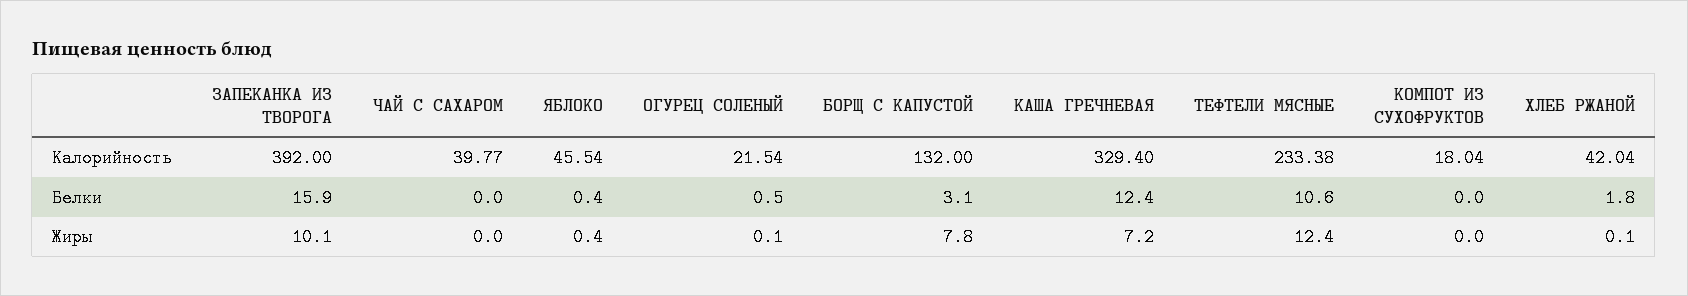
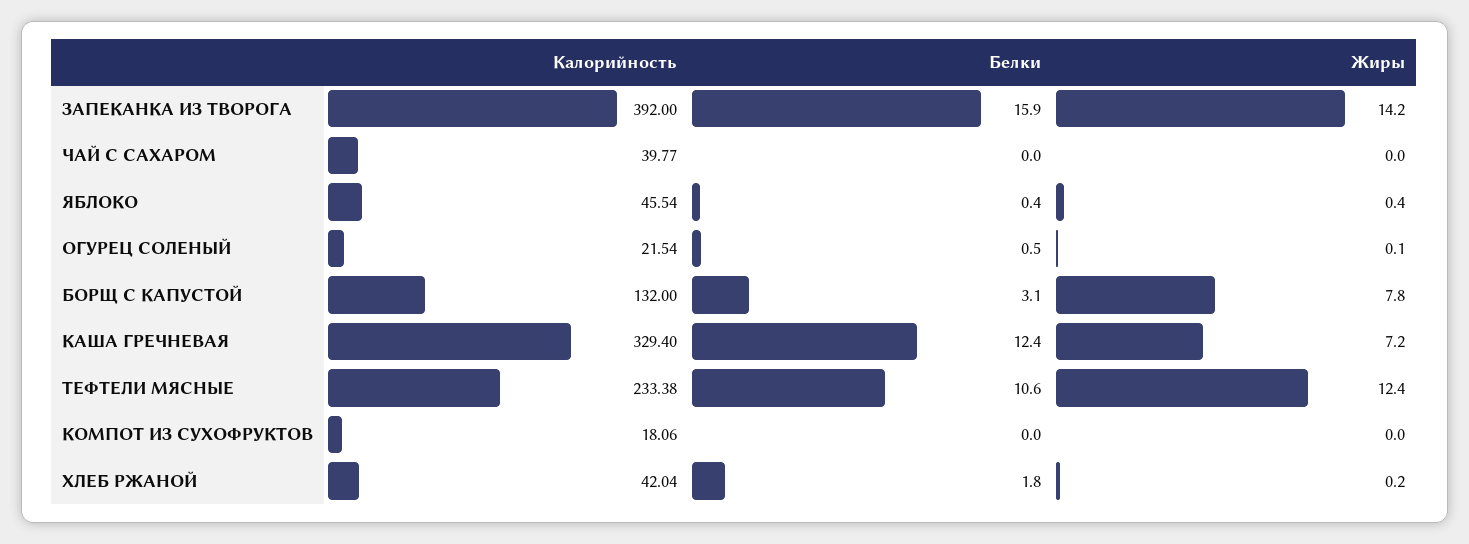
  {
    "ЗАПЕКАНКА ИЗ ТВОРОГА": {
      "Калорийность": 392,
      "Белки": 15.9,
-     "Жиры": 10.1
+     "Жиры": 14.2
    },
    "ЧАЙ С САХАРОМ": {
      "Калорийность": 39.77,
      "Белки": 0,
      "Жиры": 0
    },
    "ЯБЛОКО": {
      "Калорийность": 45.54,
      "Белки": 0.4,
      "Жиры": 0.4
    },
    "ОГУРЕЦ СОЛЕНЫЙ": {
      "Калорийность": 21.54,
      "Белки": 0.5,
      "Жиры": 0.1
    },
    "БОРЩ С КАПУСТОЙ": {
      "Калорийность": 132,
      "Белки": 3.1,
      "Жиры": 7.8
    },
    "КАША ГРЕЧНЕВАЯ": {
      "Калорийность": 329.4,
      "Белки": 12.4,
      "Жиры": 7.2
    },
    "ТЕФТЕЛИ МЯСНЫЕ": {
      "Калорийность": 233.38,
      "Белки": 10.6,
      "Жиры": 12.4
    },
    "КОМПОТ ИЗ СУХОФРУКТОВ": {
-     "Калорийность": 18.04,
+     "Калорийность": 18.06,
      "Белки": 0,
      "Жиры": 0
    },
    "ХЛЕБ РЖАНОЙ": {
      "Калорийность": 42.04,
      "Белки": 1.8,
-     "Жиры": 0.1
+     "Жиры": 0.2
    }
  }

